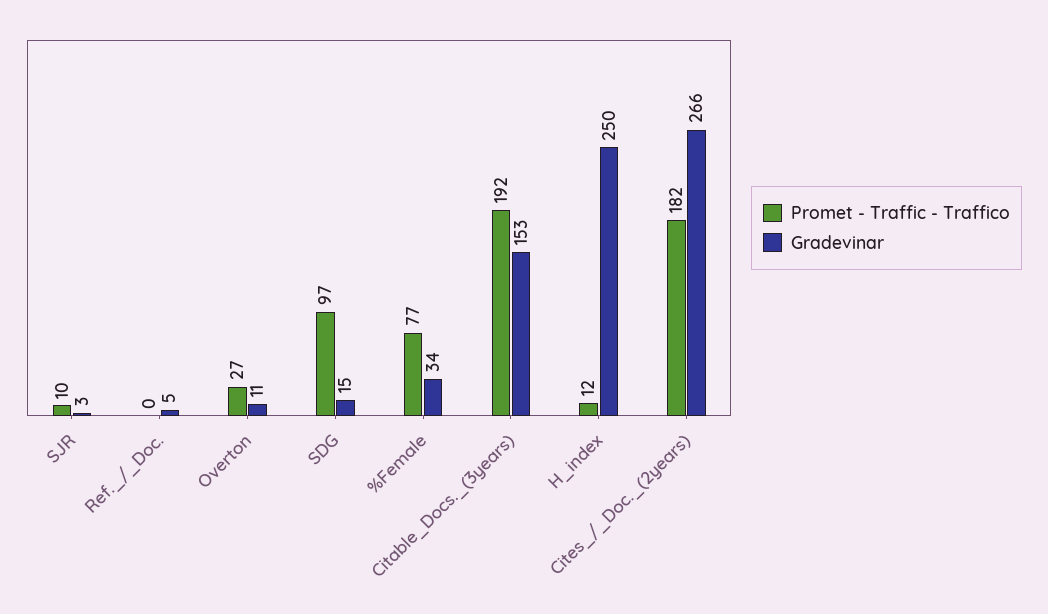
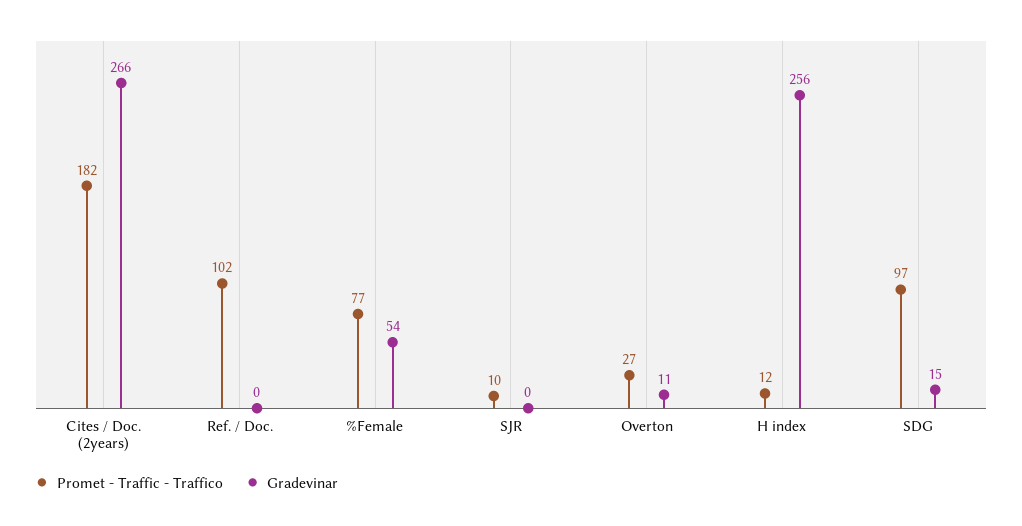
  {
    "Promet - Traffic - Traffico": {
      "SJR": 10,
-     "Ref._/_Doc.": 0,
+     "Ref._/_Doc.": 102,
      "Overton": 27,
      "SDG": 97,
      "%Female": 77,
-     "Citable_Docs._(3years)": 192,
      "H_index": 12,
      "Cites_/_Doc._(2years)": 182
    },
    "Gradevinar": {
-     "SJR": 3,
+     "SJR": 0,
-     "Ref._/_Doc.": 5,
+     "Ref._/_Doc.": 0,
      "Overton": 11,
      "SDG": 15,
-     "%Female": 34,
+     "%Female": 54,
-     "Citable_Docs._(3years)": 153,
-     "H_index": 250,
+     "H_index": 256,
      "Cites_/_Doc._(2years)": 266
    }
  }

